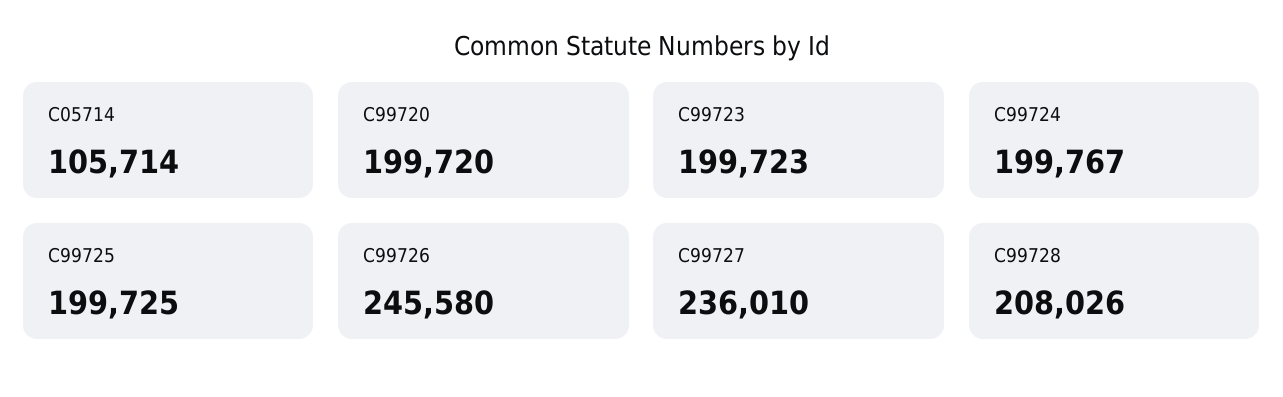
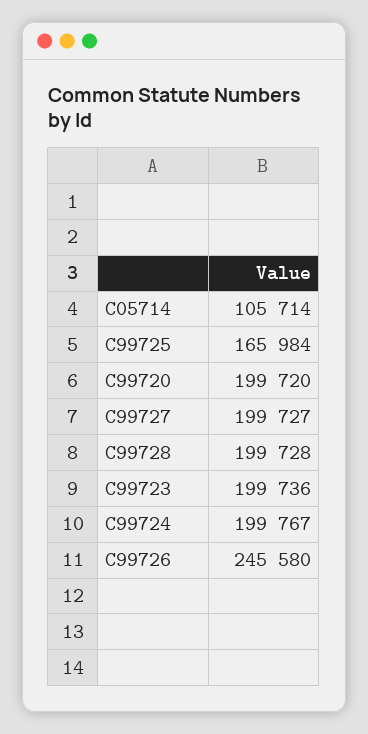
  {
    "C05714": 105714,
    "C99720": 199720,
-   "C99723": 199723,
+   "C99723": 199736,
    "C99724": 199767,
-   "C99725": 199725,
+   "C99725": 165984,
    "C99726": 245580,
-   "C99727": 236010,
+   "C99727": 199727,
-   "C99728": 208026
+   "C99728": 199728
  }

